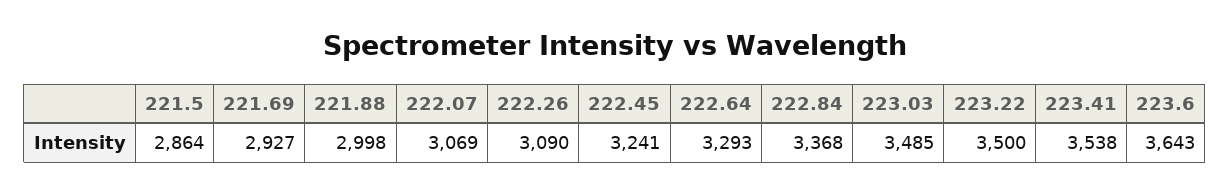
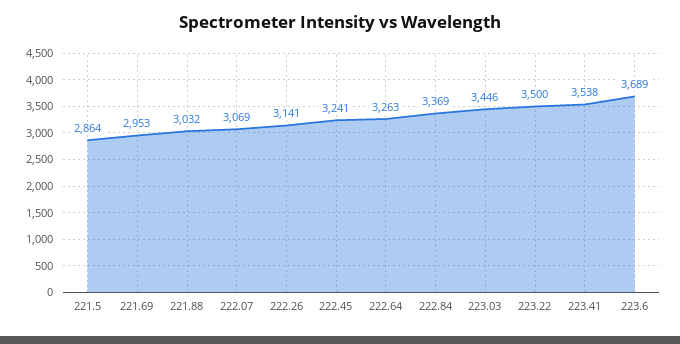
  {
    "221.5": 2864,
-   "221.69": 2927,
+   "221.69": 2953,
-   "221.88": 2998,
+   "221.88": 3032,
    "222.07": 3069,
-   "222.26": 3090,
+   "222.26": 3141,
    "222.45": 3241,
-   "222.64": 3293,
+   "222.64": 3263,
-   "222.84": 3368,
+   "222.84": 3369,
-   "223.03": 3485,
+   "223.03": 3446,
    "223.22": 3500,
    "223.41": 3538,
-   "223.6": 3643
+   "223.6": 3689
  }

